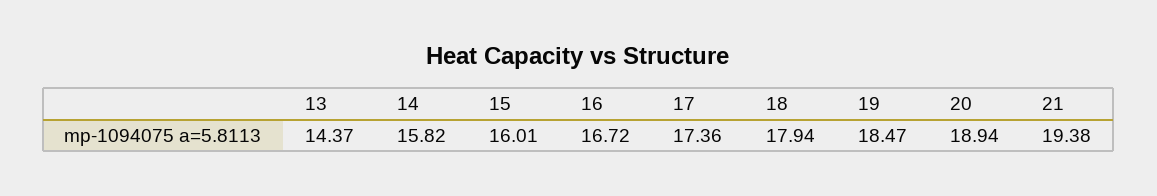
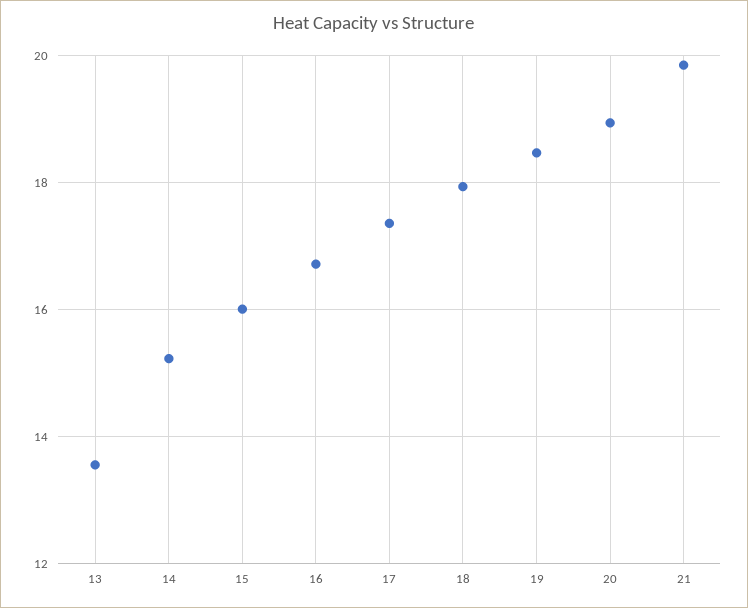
  {
-   "13": 14.37,
+   "13": 13.6,
-   "14": 15.82,
+   "14": 15.2,
    "15": 16.01,
    "16": 16.72,
    "17": 17.36,
    "18": 17.94,
    "19": 18.47,
    "20": 18.94,
-   "21": 19.38
+   "21": 19.8
  }

